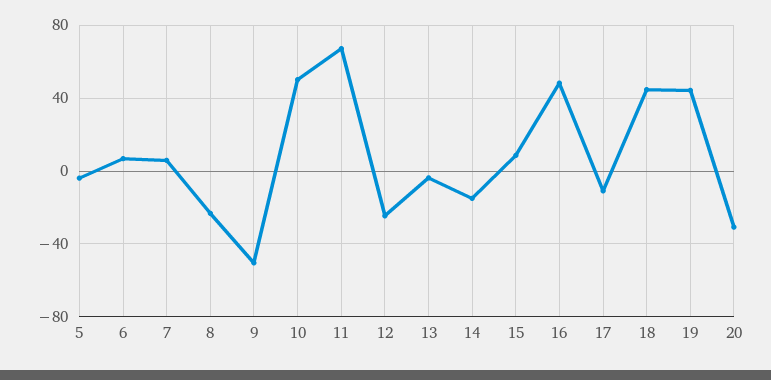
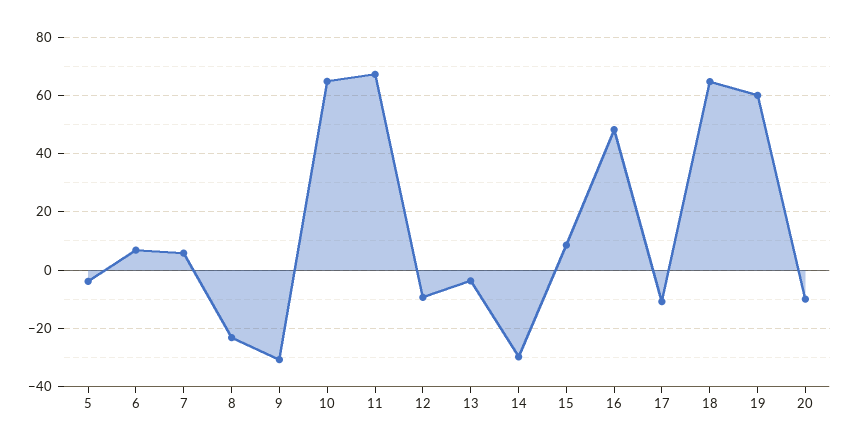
  {
    "5": -5,
    "6": 7.5,
    "7": 5,
    "8": -22.5,
-   "9": -50,
+   "9": -30,
-   "10": 50,
+   "10": 65,
    "11": 67.5,
-   "12": -25,
+   "12": -10,
    "13": -2.5,
-   "14": -15,
+   "14": -30,
    "15": 7.5,
    "16": 47.5,
    "17": -10,
-   "18": 45,
+   "18": 65,
-   "19": 45,
+   "19": 60,
-   "20": -30
+   "20": -10
  }

